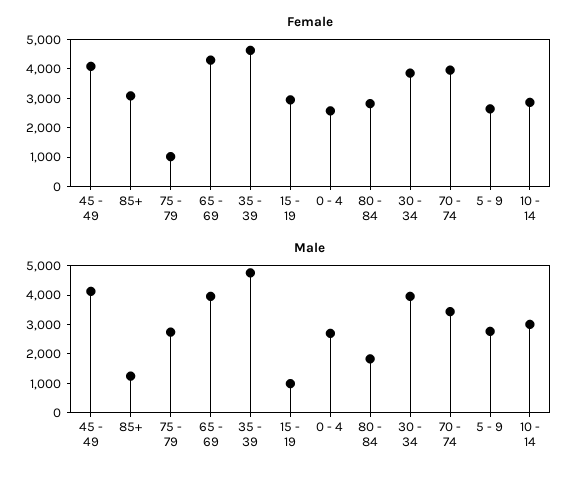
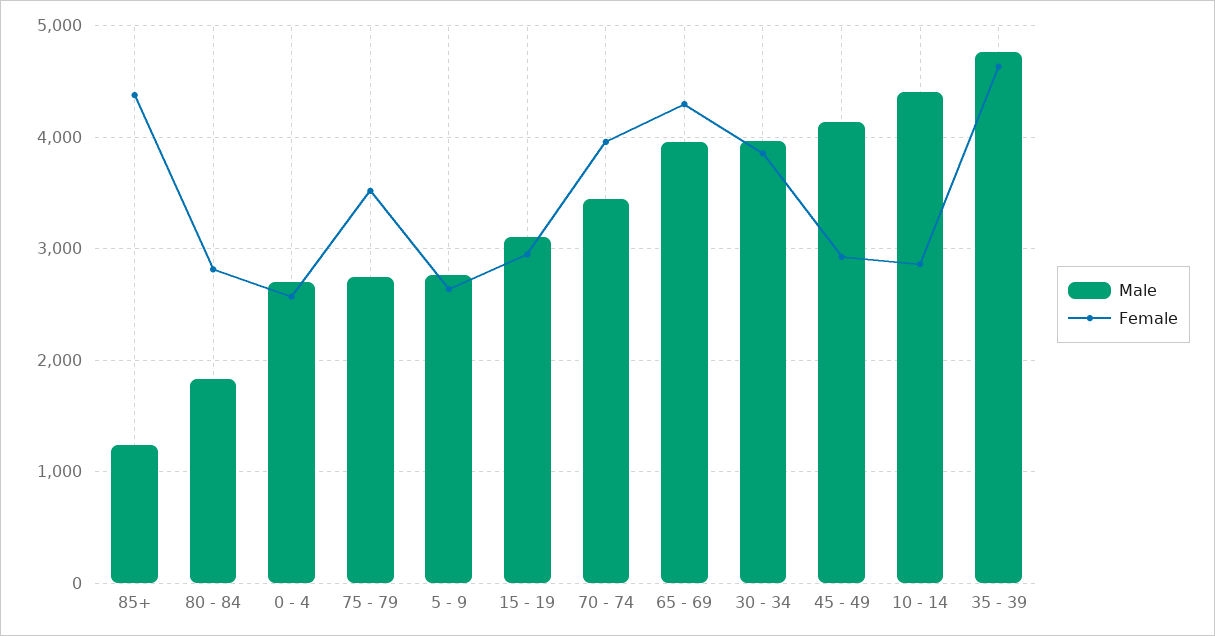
  {
    "Female": {
-     "45 - 49": 4000,
+     "45 - 49": 2900,
-     "85+": 3000,
+     "85+": 4400,
-     "75 - 79": 1000,
+     "75 - 79": 3500,
      "65 - 69": 4300,
      "35 - 39": 4600,
      "15 - 19": 2900,
      "0 - 4": 2600,
      "80 - 84": 2800,
      "30 - 34": 3900,
      "70 - 74": 4000,
      "5 - 9": 2600,
      "10 - 14": 2900
    },
    "Male": {
      "45 - 49": 4100,
      "85+": 1200,
      "75 - 79": 2700,
      "65 - 69": 4000,
      "35 - 39": 4800,
-     "15 - 19": 1000,
+     "15 - 19": 3100,
      "0 - 4": 2700,
      "80 - 84": 1800,
      "30 - 34": 4000,
      "70 - 74": 3400,
      "5 - 9": 2800,
-     "10 - 14": 3000
+     "10 - 14": 4400
    }
  }

